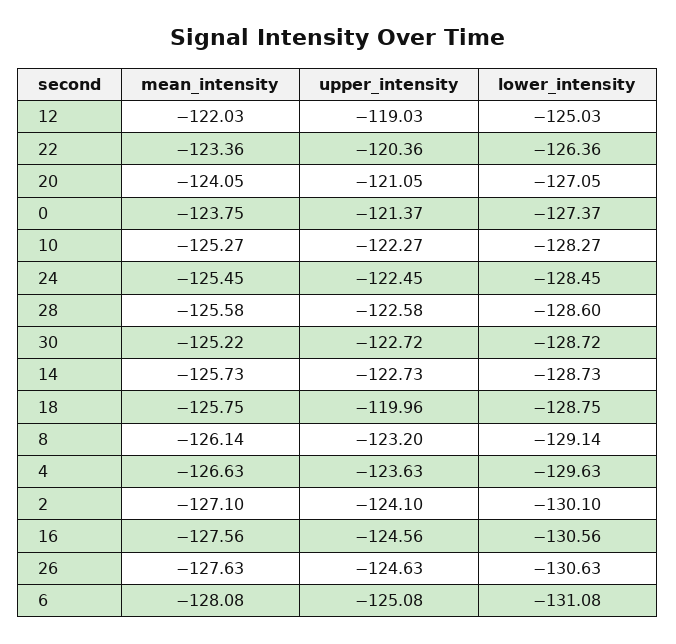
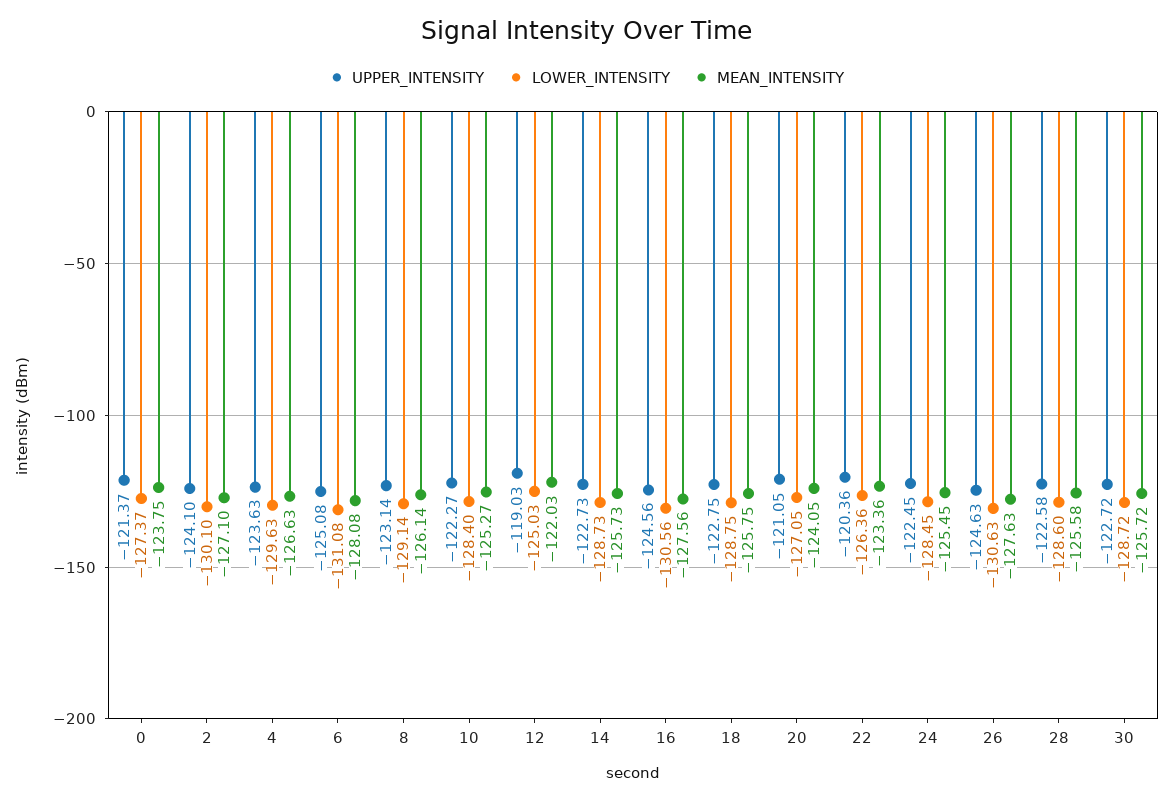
  {
    "mean_intensity": {
      "12": -122.03,
      "22": -123.36,
      "20": -124.05,
      "0": -123.75,
      "10": -125.27,
      "24": -125.45,
      "28": -125.58,
-     "30": -125.22,
+     "30": -125.72,
      "14": -125.73,
      "18": -125.75,
      "8": -126.14,
      "4": -126.63,
      "2": -127.1,
      "16": -127.56,
      "26": -127.63,
      "6": -128.08
    },
    "upper_intensity": {
      "12": -119.03,
      "22": -120.36,
      "20": -121.05,
      "0": -121.37,
      "10": -122.27,
      "24": -122.45,
      "28": -122.58,
      "30": -122.72,
      "14": -122.73,
-     "18": -119.96,
+     "18": -122.75,
-     "8": -123.2,
+     "8": -123.14,
      "4": -123.63,
      "2": -124.1,
      "16": -124.56,
      "26": -124.63,
      "6": -125.08
    },
    "lower_intensity": {
      "12": -125.03,
      "22": -126.36,
      "20": -127.05,
      "0": -127.37,
-     "10": -128.27,
+     "10": -128.4,
      "24": -128.45,
      "28": -128.6,
      "30": -128.72,
      "14": -128.73,
      "18": -128.75,
      "8": -129.14,
      "4": -129.63,
      "2": -130.1,
      "16": -130.56,
      "26": -130.63,
      "6": -131.08
    }
  }

